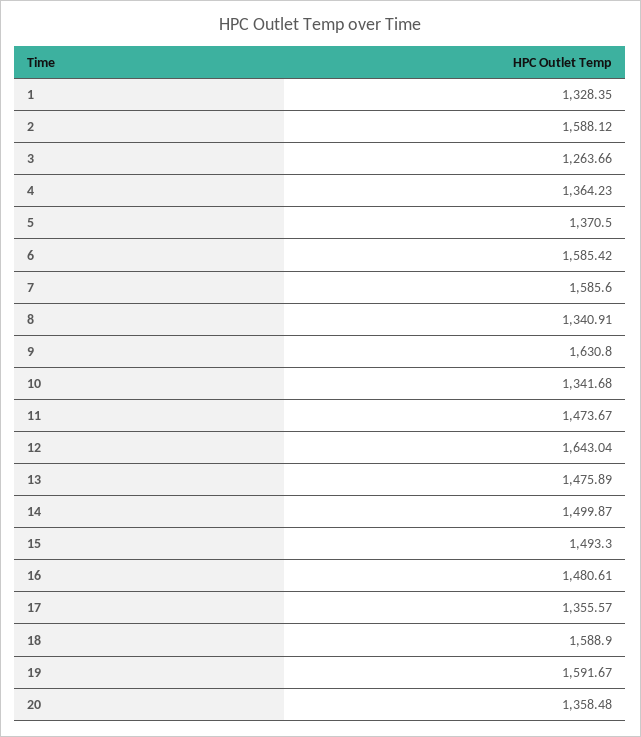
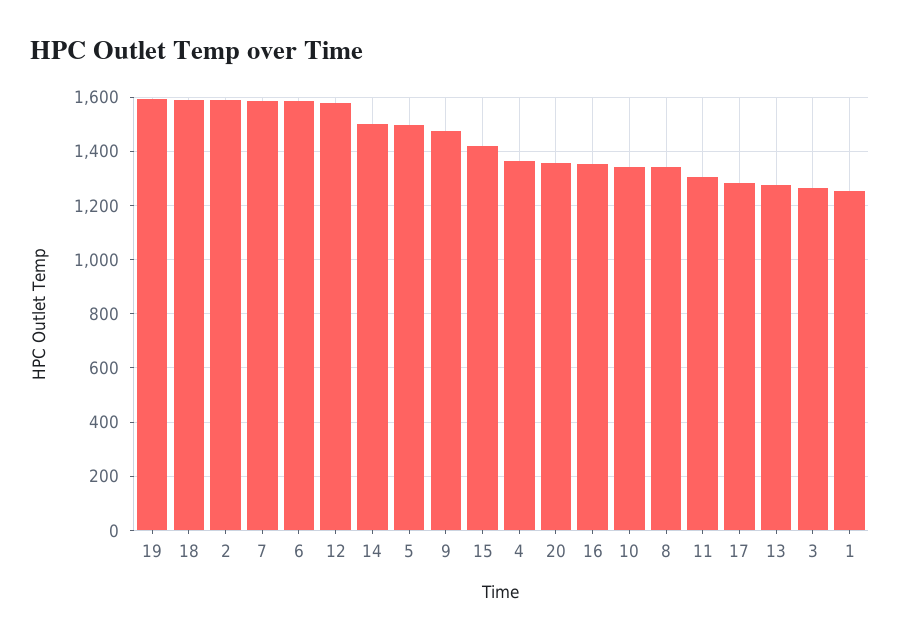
  {
-   "1": 1328.35,
+   "1": 1250,
    "2": 1588.12,
    "3": 1263.66,
    "4": 1364.23,
-   "5": 1370.5,
+   "5": 1500,
    "6": 1585.42,
    "7": 1585.6,
    "8": 1340.91,
-   "9": 1630.8,
+   "9": 1475,
    "10": 1341.68,
-   "11": 1473.67,
+   "11": 1300,
-   "12": 1643.04,
+   "12": 1575,
-   "13": 1475.89,
+   "13": 1275,
    "14": 1499.87,
-   "15": 1493.3,
+   "15": 1425,
-   "16": 1480.61,
+   "16": 1350,
-   "17": 1355.57,
+   "17": 1275,
    "18": 1588.9,
    "19": 1591.67,
    "20": 1358.48
  }

